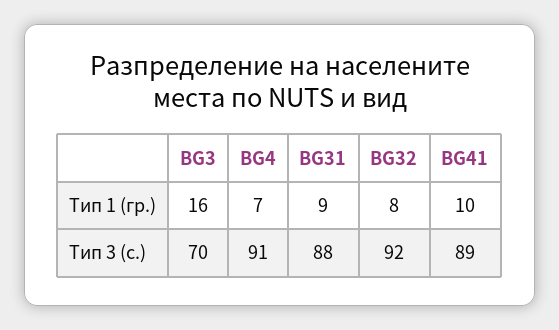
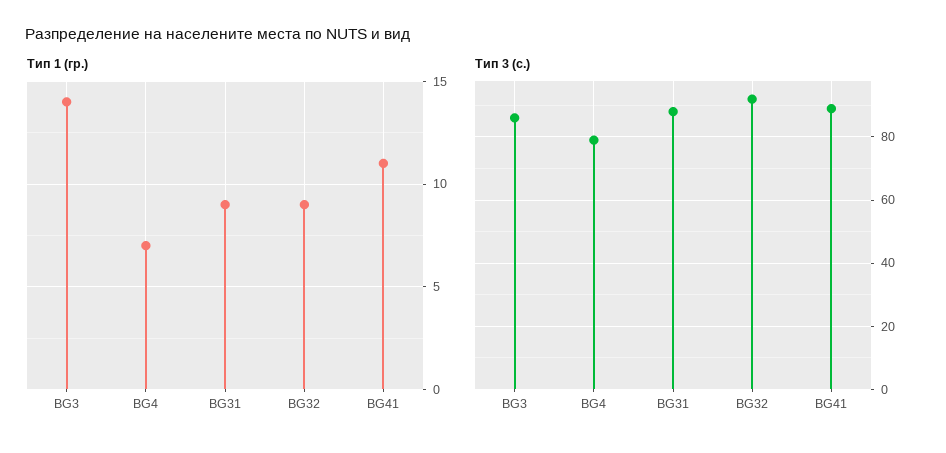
  {
    "Тип 1 (гр.)": {
-     "BG3": 16,
+     "BG3": 14,
      "BG4": 7,
      "BG31": 9,
-     "BG32": 8,
+     "BG32": 9,
-     "BG41": 10
+     "BG41": 11
    },
    "Тип 3 (с.)": {
-     "BG3": 70,
+     "BG3": 85,
-     "BG4": 91,
+     "BG4": 80,
      "BG31": 88,
      "BG32": 92,
      "BG41": 89
    }
  }

